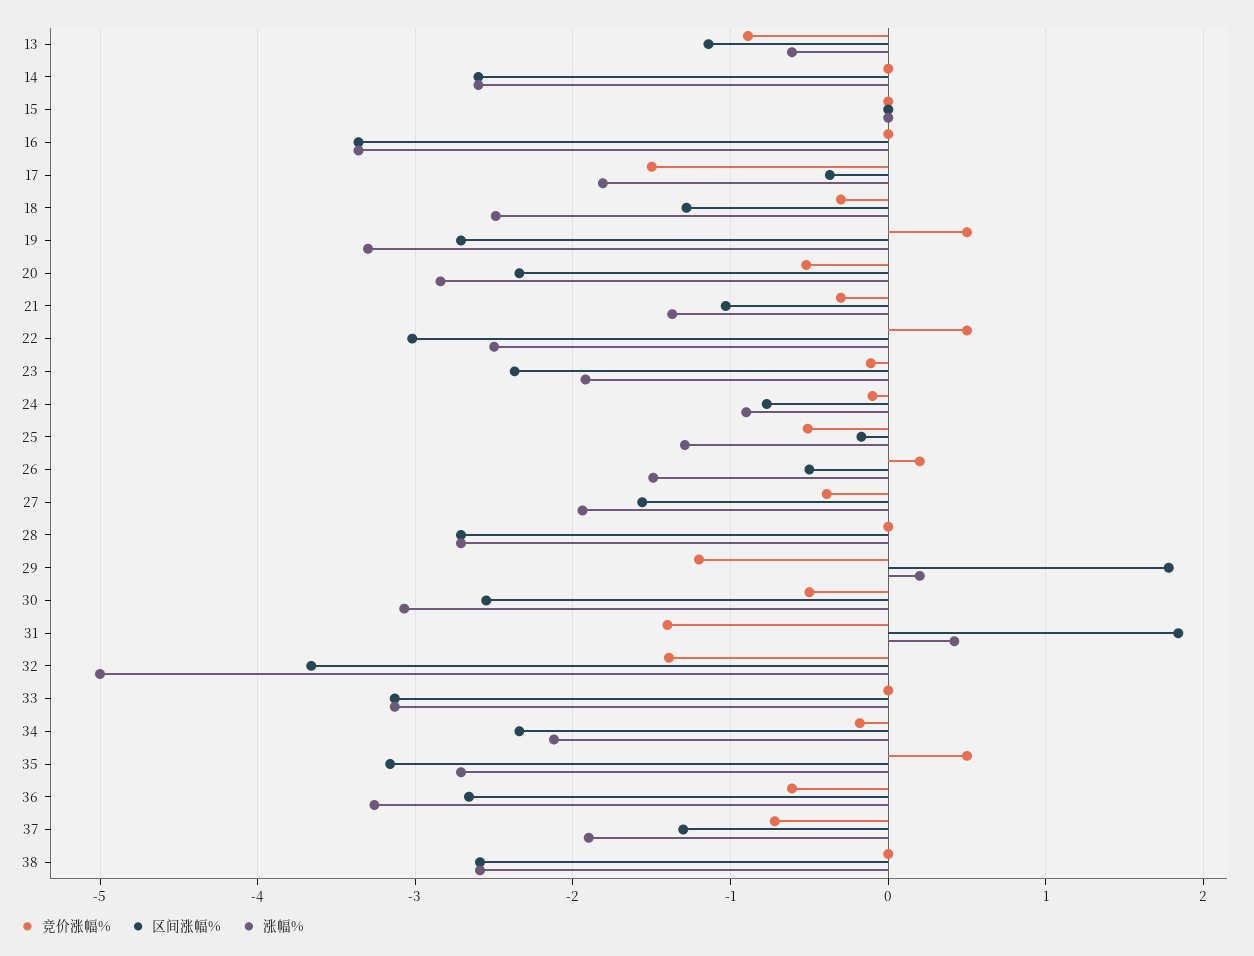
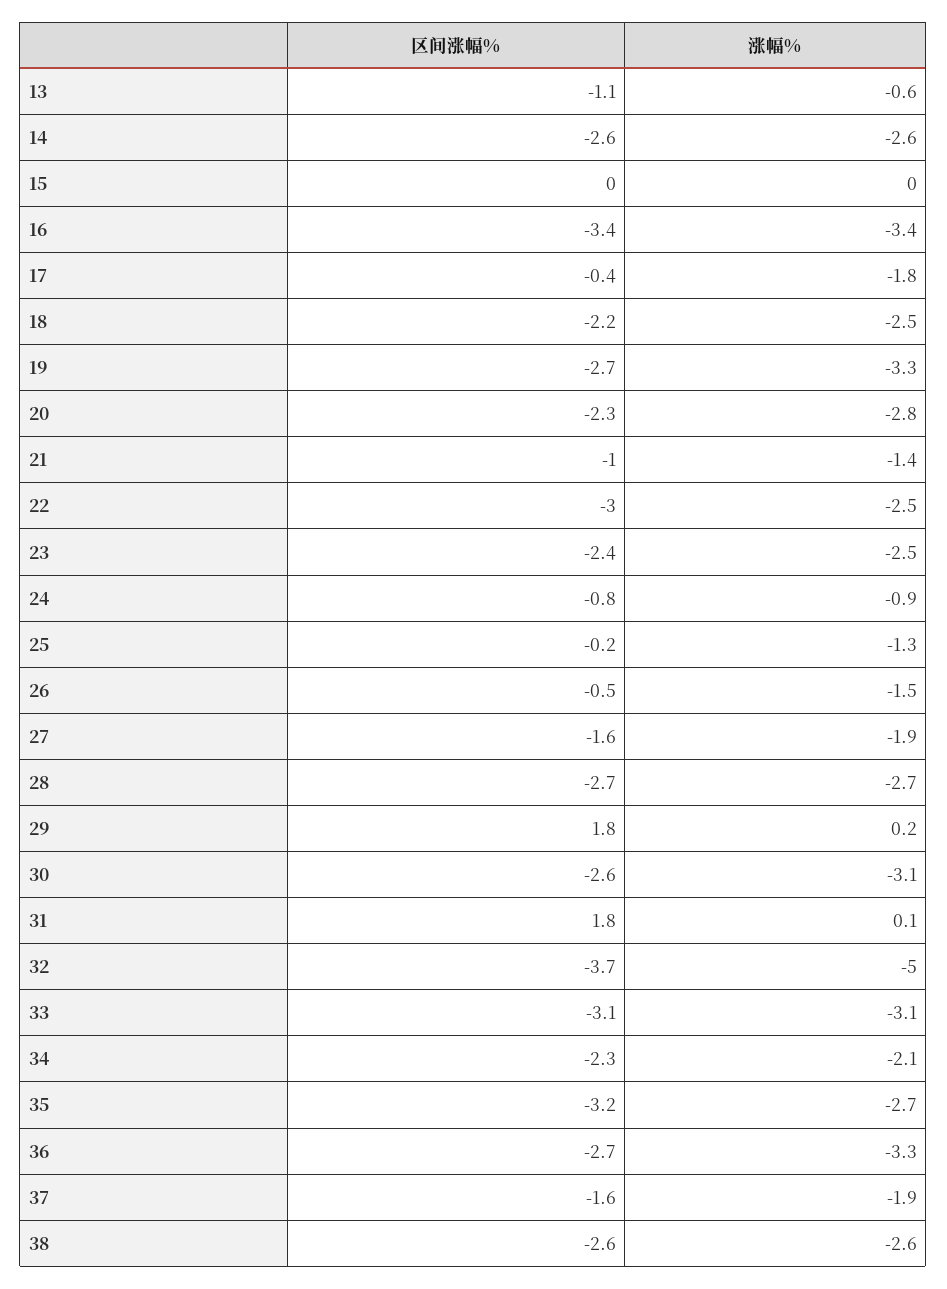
  {
-   "竞价涨幅%": {
-     "13": -0.9,
-     "14": 0,
-     "15": 0,
-     "16": 0,
-     "17": -1.5,
-     "18": -0.3,
-     "19": 0.5,
-     "20": -0.5,
-     "21": -0.3,
-     "22": 0.5,
-     "23": -0.1,
-     "24": -0.1,
-     "25": -0.5,
-     "26": 0.2,
-     "27": -0.4,
-     "28": 0,
-     "29": -1.2,
-     "30": -0.5,
-     "31": -1.4,
-     "32": -1.4,
-     "33": 0,
-     "34": -0.2,
-     "35": 0.5,
-     "36": -0.6,
-     "37": -0.7,
-     "38": 0
-   },
    "区间涨幅%": {
      "13": -1.1,
      "14": -2.6,
      "15": 0,
      "16": -3.4,
      "17": -0.4,
-     "18": -1.3,
+     "18": -2.2,
      "19": -2.7,
      "20": -2.3,
      "21": -1,
      "22": -3,
      "23": -2.4,
      "24": -0.8,
      "25": -0.2,
      "26": -0.5,
      "27": -1.6,
      "28": -2.7,
      "29": 1.8,
      "30": -2.6,
      "31": 1.8,
      "32": -3.7,
      "33": -3.1,
      "34": -2.3,
      "35": -3.2,
      "36": -2.7,
-     "37": -1.3,
+     "37": -1.6,
      "38": -2.6
    },
    "涨幅%": {
      "13": -0.6,
      "14": -2.6,
      "15": 0,
      "16": -3.4,
      "17": -1.8,
      "18": -2.5,
      "19": -3.3,
      "20": -2.8,
      "21": -1.4,
      "22": -2.5,
-     "23": -1.9,
+     "23": -2.5,
      "24": -0.9,
      "25": -1.3,
      "26": -1.5,
      "27": -1.9,
      "28": -2.7,
      "29": 0.2,
      "30": -3.1,
-     "31": 0.4,
+     "31": 0.1,
      "32": -5,
      "33": -3.1,
      "34": -2.1,
      "35": -2.7,
      "36": -3.3,
      "37": -1.9,
      "38": -2.6
    }
  }

